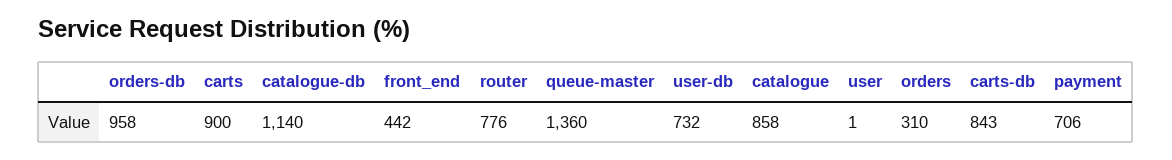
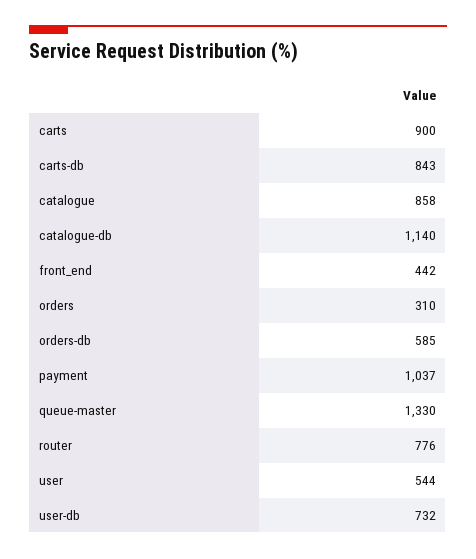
  {
-   "orders-db": 958,
+   "orders-db": 585,
    "carts": 900,
    "catalogue-db": 1140,
    "front_end": 442,
    "router": 776,
-   "queue-master": 1360,
+   "queue-master": 1330,
    "user-db": 732,
    "catalogue": 858,
-   "user": 1,
+   "user": 544,
    "orders": 310,
    "carts-db": 843,
-   "payment": 706
+   "payment": 1037
  }

